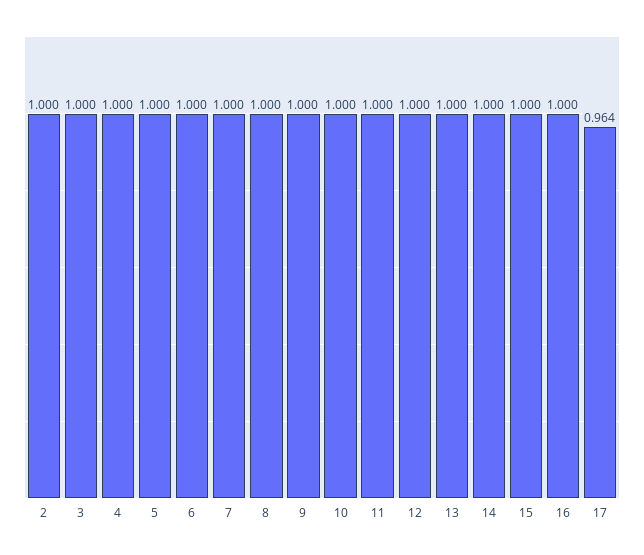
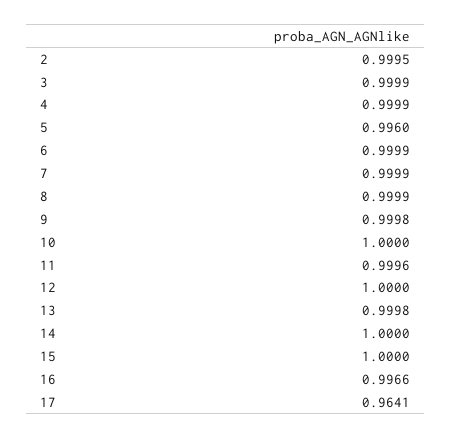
  {
    "2": 0.9995,
    "3": 0.9999,
    "4": 0.9999,
-   "5": 1,
+   "5": 0.996,
    "6": 0.9999,
    "7": 0.9999,
    "8": 0.9999,
    "9": 0.9998,
    "10": 1,
    "11": 0.9996,
    "12": 1,
    "13": 0.9998,
    "14": 1,
    "15": 1,
-   "16": 1,
+   "16": 0.9966,
    "17": 0.9641
  }

